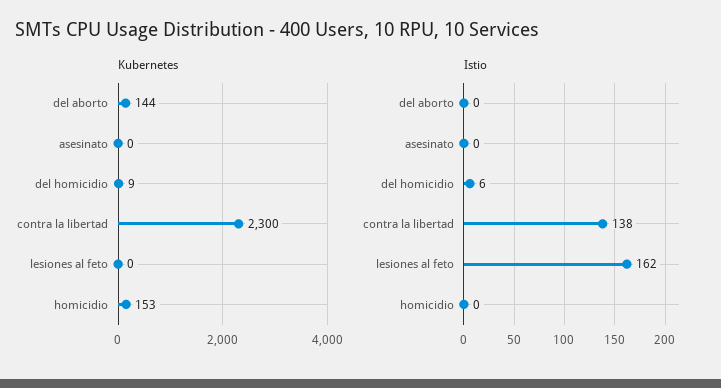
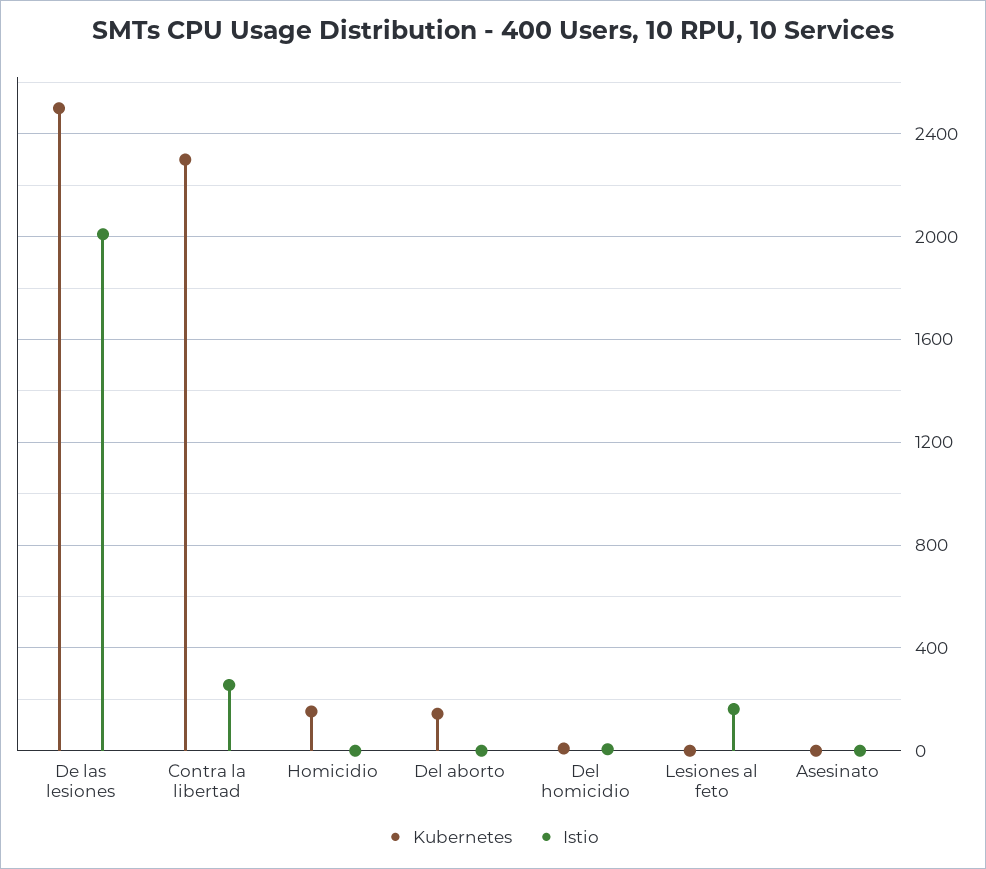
  {
    "Kubernetes": {
      "del aborto": 144,
      "asesinato": 0,
      "del homicidio": 9,
      "contra la libertad": 2300,
      "lesiones al feto": 0,
-     "homicidio": 153
+     "homicidio": 153,
+     "De las lesiones": 2500
    },
    "Istio": {
      "del aborto": 0,
      "asesinato": 0,
      "del homicidio": 6,
-     "contra la libertad": 138,
+     "contra la libertad": 250,
      "lesiones al feto": 162,
-     "homicidio": 0
+     "homicidio": 0,
+     "De las lesiones": 2000
    }
  }

